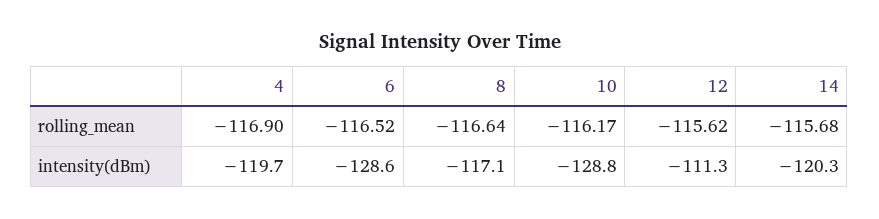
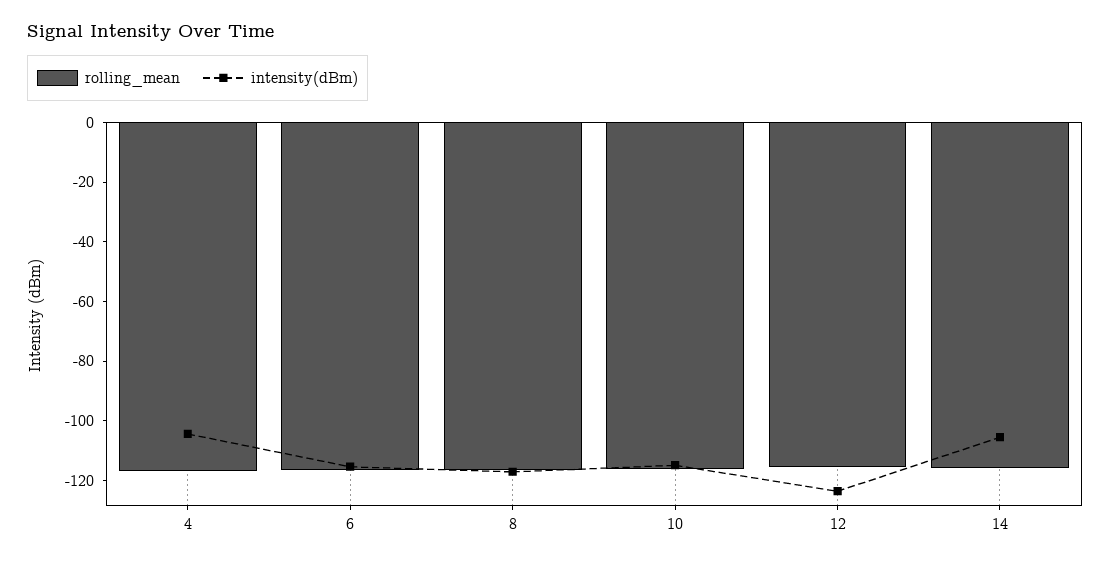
  {
    "rolling_mean": {
      "4": -116.9,
      "6": -116.52,
      "8": -116.64,
      "10": -116.17,
      "12": -115.62,
      "14": -115.68
    },
    "intensity(dBm)": {
-     "4": -119.7,
+     "4": -105,
-     "6": -128.6,
+     "6": -115,
      "8": -117.1,
-     "10": -128.8,
+     "10": -115,
-     "12": -111.3,
+     "12": -125,
-     "14": -120.3
+     "14": -105
    }
  }

